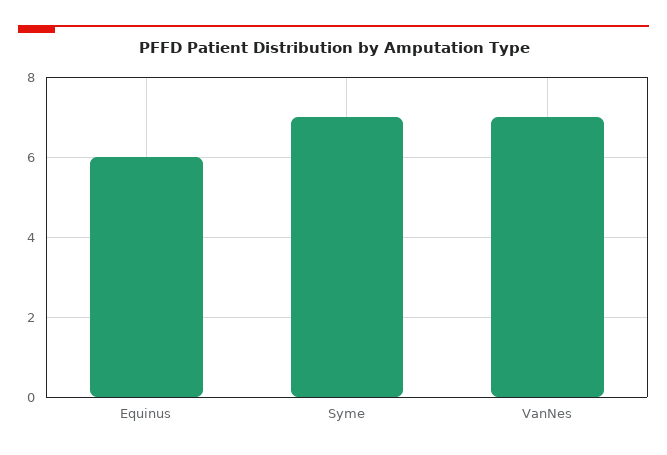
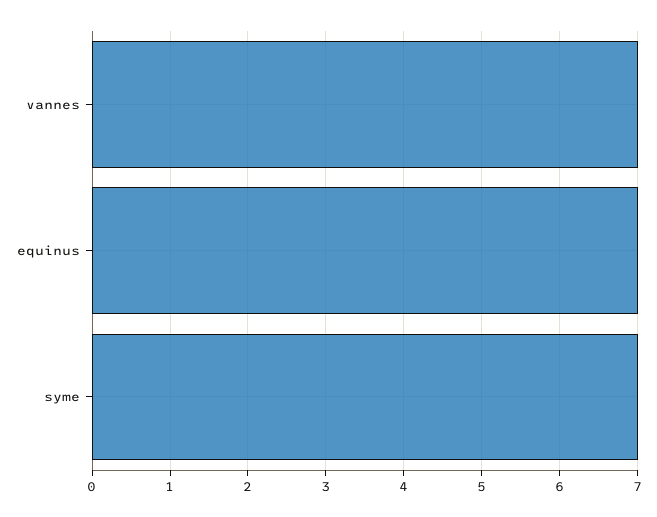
  {
-   "Equinus": 6,
+   "Equinus": 7,
    "Syme": 7,
    "VanNes": 7
  }

